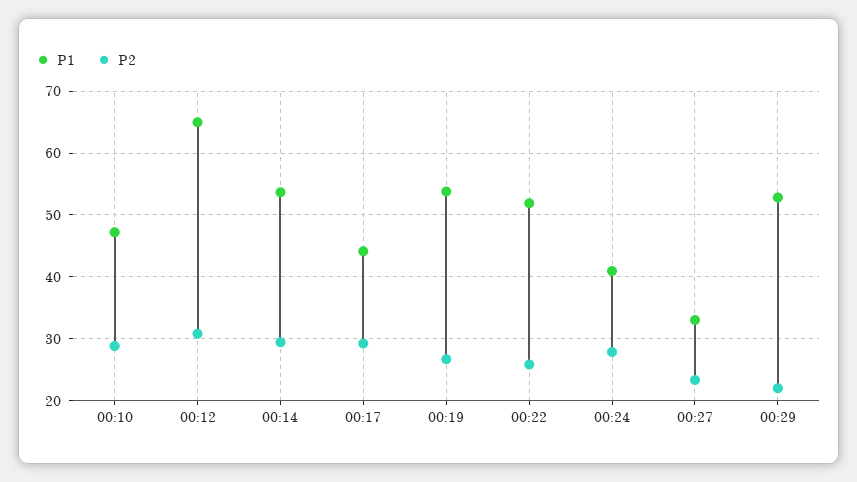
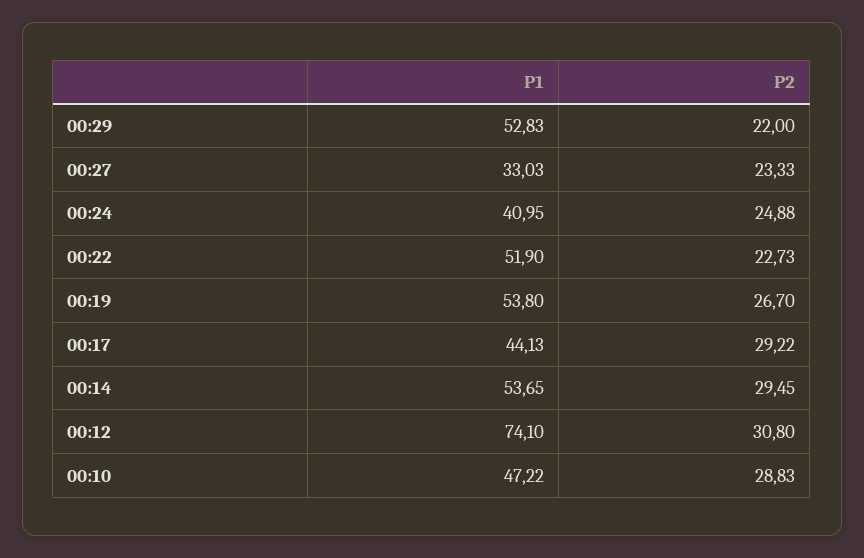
  {
    "P1": {
      "00:10": 47.22,
-     "00:12": 65,
+     "00:12": 74.1,
      "00:14": 53.65,
      "00:17": 44.13,
      "00:19": 53.8,
      "00:22": 51.9,
      "00:24": 40.95,
      "00:27": 33.03,
      "00:29": 52.83
    },
    "P2": {
      "00:10": 28.83,
      "00:12": 30.8,
      "00:14": 29.45,
      "00:17": 29.22,
      "00:19": 26.7,
-     "00:22": 26,
+     "00:22": 22.73,
-     "00:24": 28,
+     "00:24": 24.88,
      "00:27": 23.33,
      "00:29": 22
    }
  }

